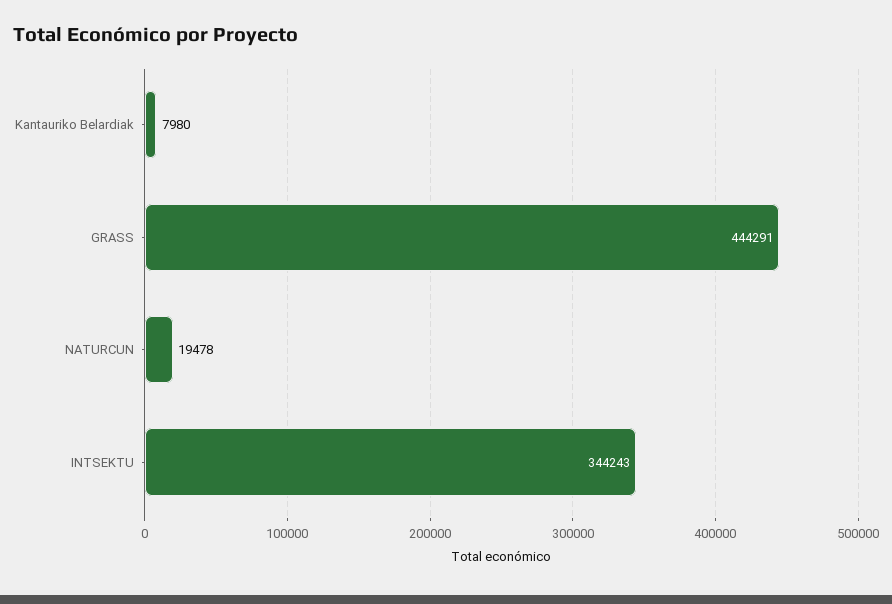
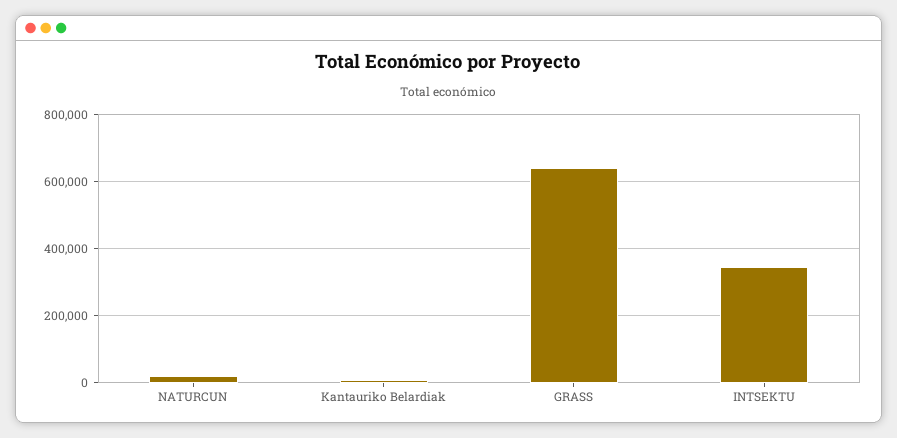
  {
    "Kantauriko Belardiak": 7980,
-   "GRASS": 444291,
+   "GRASS": 640000,
    "NATURCUN": 19478,
    "INTSEKTU": 344243
  }

